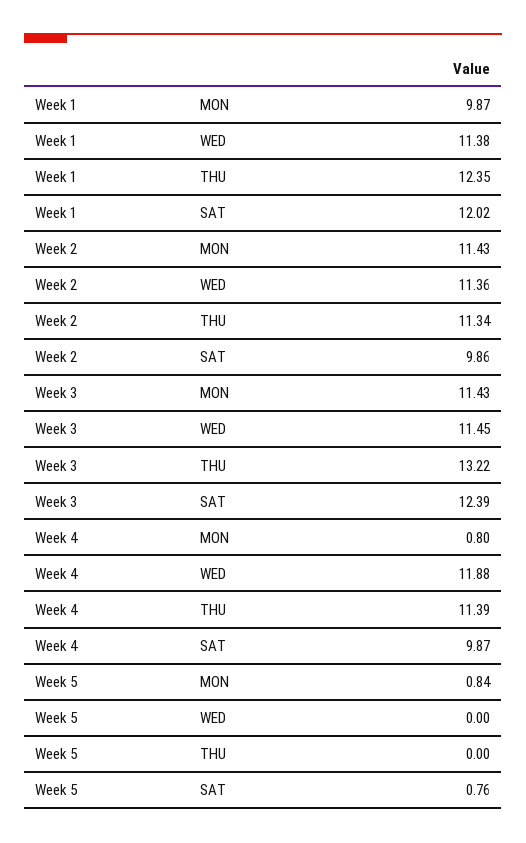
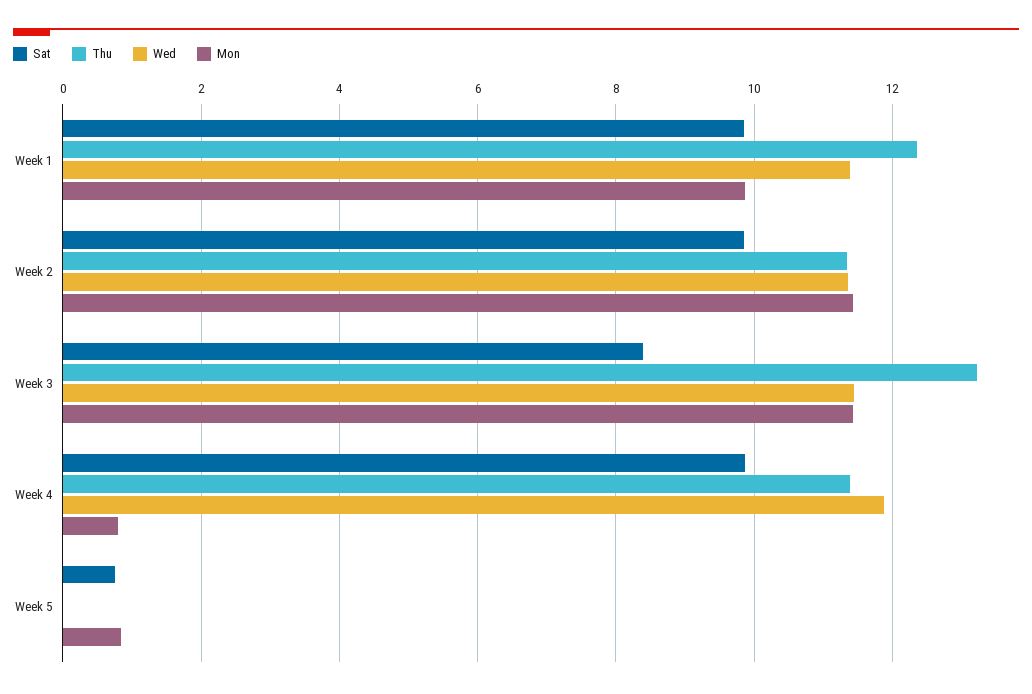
  {
    "MON": {
      "Week 1": 9.87,
      "Week 2": 11.43,
      "Week 3": 11.43,
      "Week 4": 0.8,
      "Week 5": 0.84
    },
    "WED": {
      "Week 1": 11.38,
      "Week 2": 11.36,
      "Week 3": 11.45,
      "Week 4": 11.88,
      "Week 5": 0
    },
    "THU": {
      "Week 1": 12.35,
      "Week 2": 11.34,
      "Week 3": 13.22,
      "Week 4": 11.39,
      "Week 5": 0
    },
    "SAT": {
-     "Week 1": 12.02,
+     "Week 1": 9.8,
      "Week 2": 9.86,
-     "Week 3": 12.39,
+     "Week 3": 8.4,
      "Week 4": 9.87,
      "Week 5": 0.76
    }
  }

